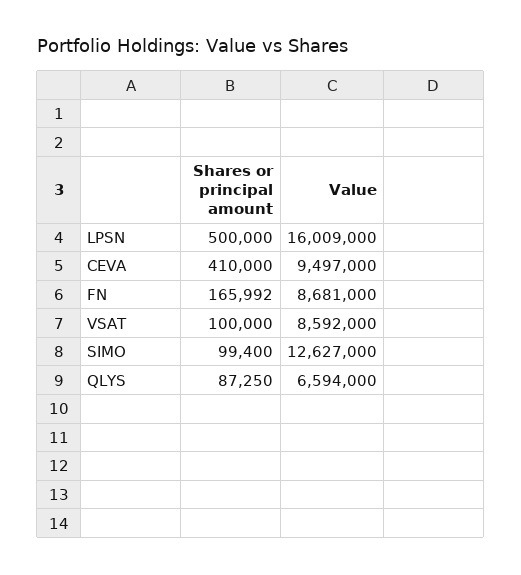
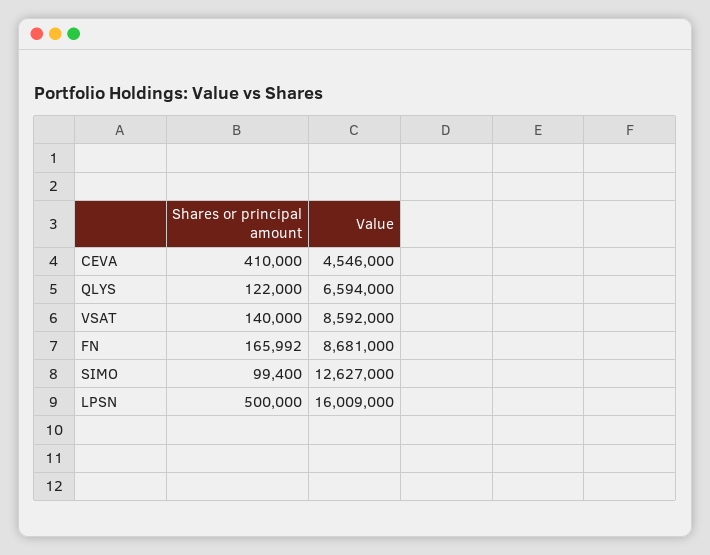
  {
    "Shares or principal amount": {
      "LPSN": 500000,
      "CEVA": 410000,
      "FN": 165992,
-     "VSAT": 100000,
+     "VSAT": 140000,
      "SIMO": 99400,
-     "QLYS": 87250
+     "QLYS": 122000
    },
    "Value": {
      "LPSN": 16009000,
-     "CEVA": 9497000,
+     "CEVA": 4546000,
      "FN": 8681000,
      "VSAT": 8592000,
      "SIMO": 12627000,
      "QLYS": 6594000
    }
  }

